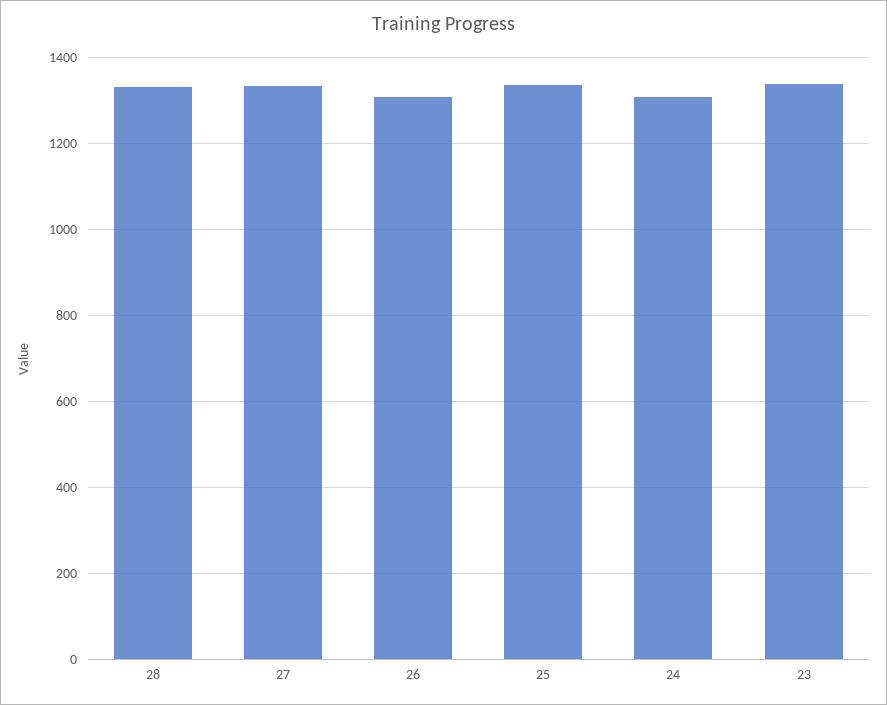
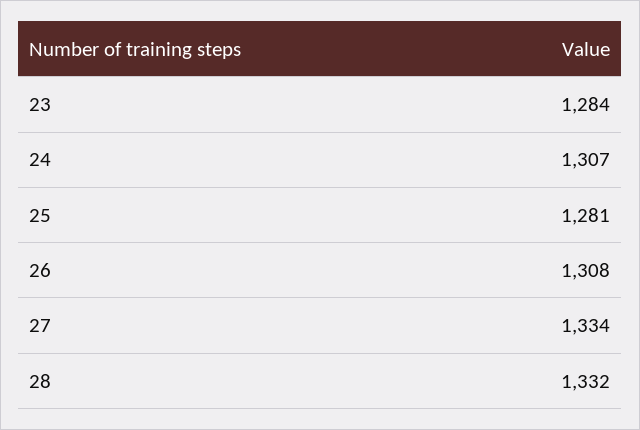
  {
    "28": 1332,
    "27": 1334,
    "26": 1308,
-   "25": 1340,
+   "25": 1281,
    "24": 1307,
-   "23": 1340
+   "23": 1284
  }

